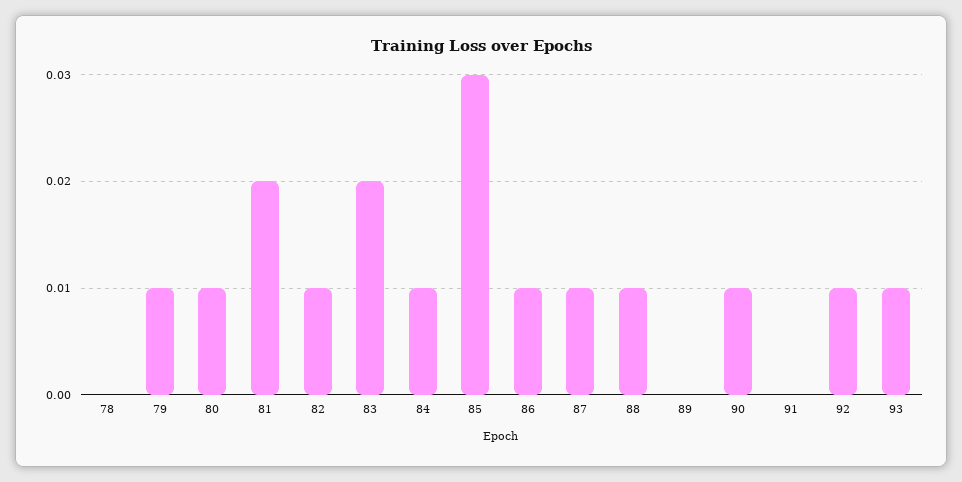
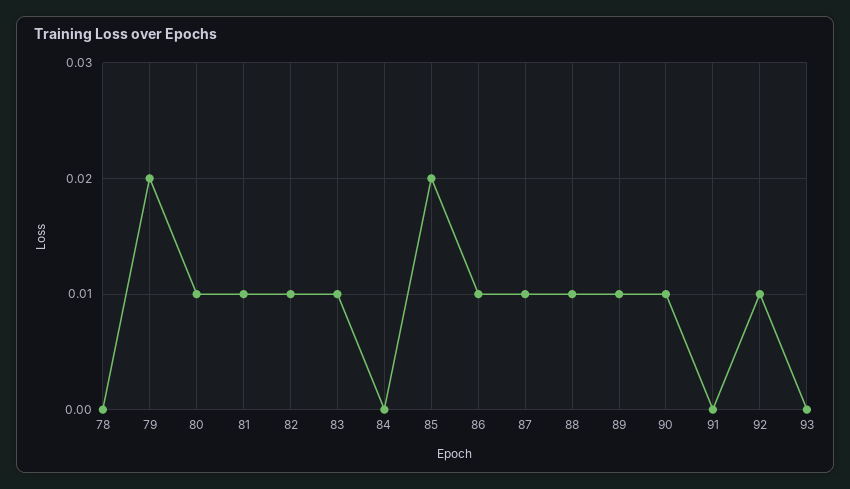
  {
    "78": 0,
-   "79": 0.01,
+   "79": 0.02,
    "80": 0.01,
-   "81": 0.02,
+   "81": 0.01,
    "82": 0.01,
-   "83": 0.02,
+   "83": 0.01,
-   "84": 0.01,
+   "84": 0,
-   "85": 0.03,
+   "85": 0.02,
    "86": 0.01,
    "87": 0.01,
    "88": 0.01,
-   "89": 0,
+   "89": 0.01,
    "90": 0.01,
    "91": 0,
    "92": 0.01,
-   "93": 0.01
+   "93": 0
  }

